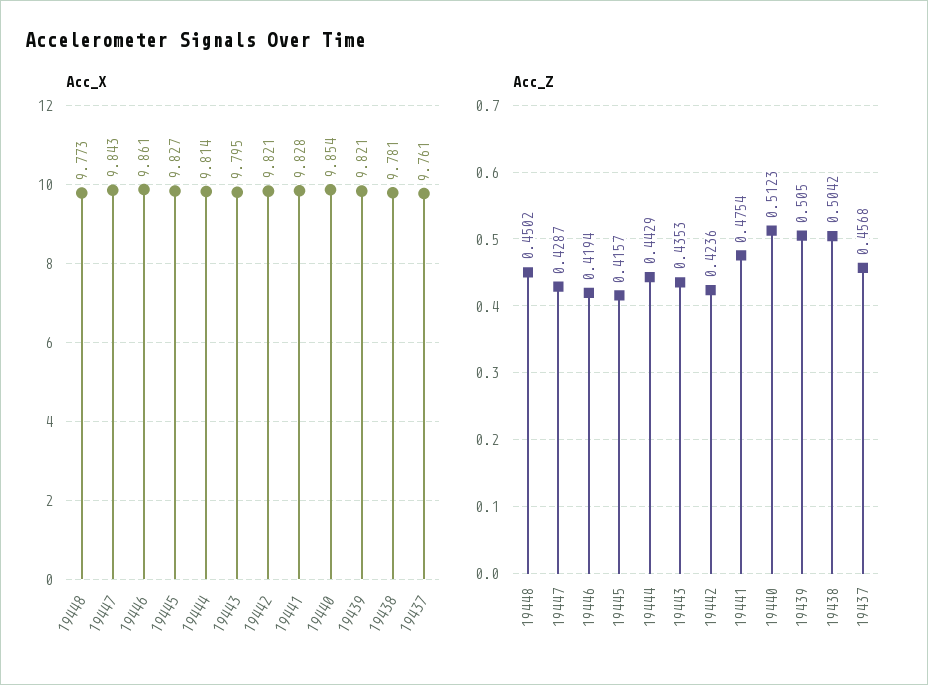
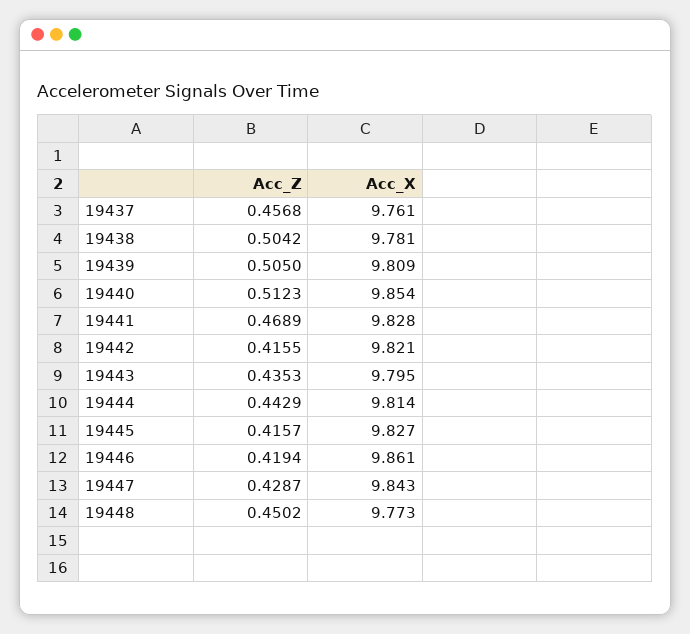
  {
    "Acc_X": {
      "19448": 9.773,
      "19447": 9.843,
      "19446": 9.861,
      "19445": 9.827,
      "19444": 9.814,
      "19443": 9.795,
      "19442": 9.821,
      "19441": 9.828,
      "19440": 9.854,
-     "19439": 9.821,
+     "19439": 9.809,
      "19438": 9.781,
      "19437": 9.761
    },
    "Acc_Z": {
      "19448": 0.4502,
      "19447": 0.4287,
      "19446": 0.4194,
      "19445": 0.4157,
      "19444": 0.4429,
      "19443": 0.4353,
-     "19442": 0.4236,
+     "19442": 0.4155,
-     "19441": 0.4754,
+     "19441": 0.4689,
      "19440": 0.5123,
      "19439": 0.505,
      "19438": 0.5042,
      "19437": 0.4568
    }
  }

